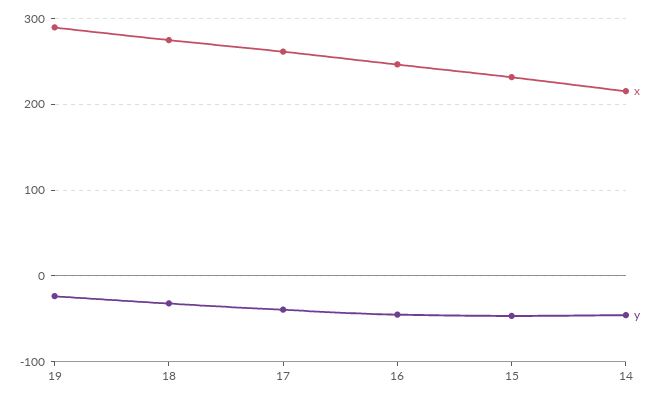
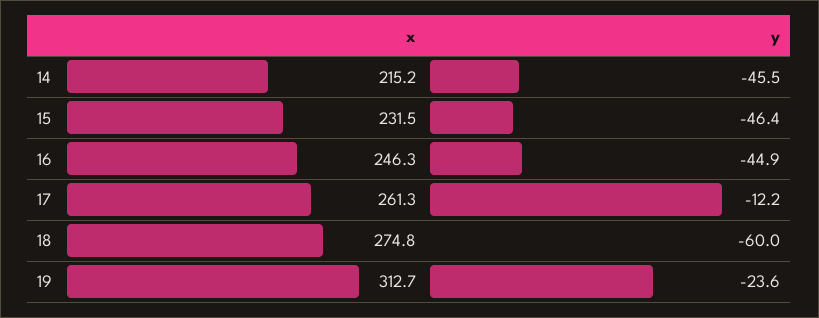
  {
    "x": {
-     "19": 290,
+     "19": 312.7,
      "18": 274.8,
      "17": 261.3,
      "16": 246.3,
      "15": 231.5,
      "14": 215.2
    },
    "y": {
      "19": -23.6,
-     "18": -30,
+     "18": -60,
-     "17": -40,
+     "17": -12.2,
      "16": -44.9,
      "15": -46.4,
      "14": -45.5
    }
  }

